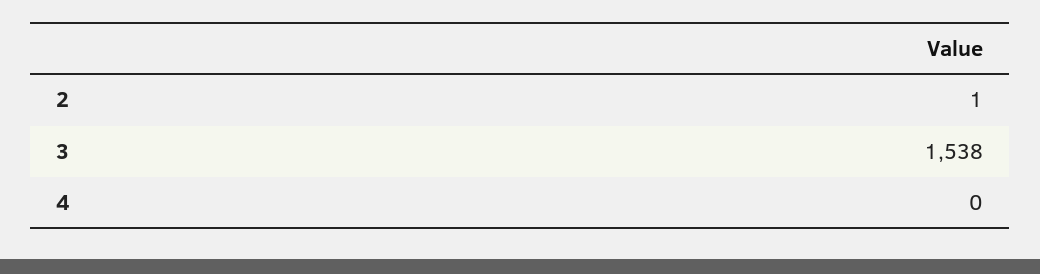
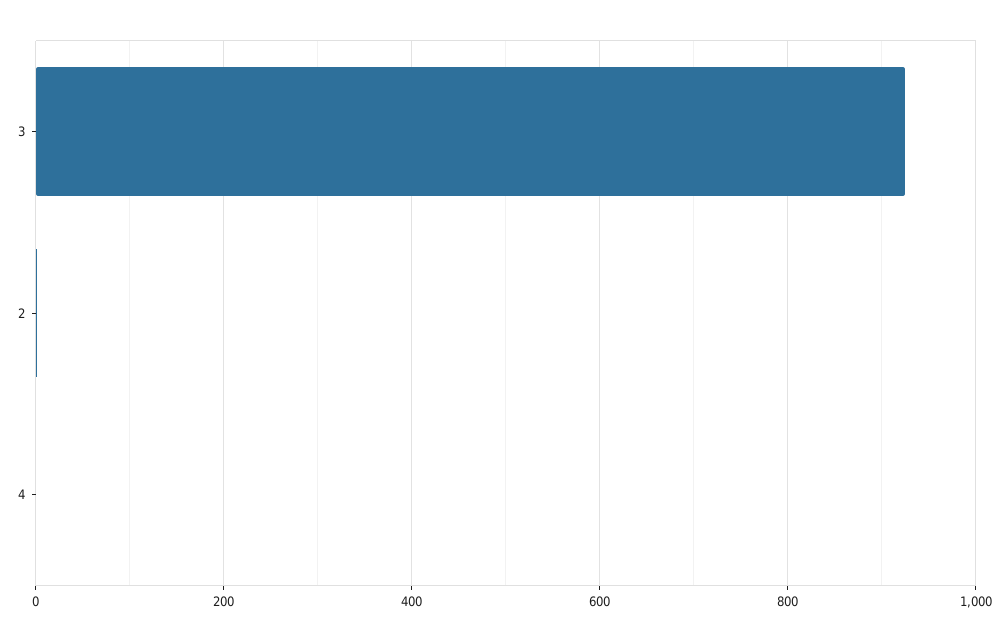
  {
    "2": 1,
-   "3": 1538,
+   "3": 920,
    "4": 0
  }

